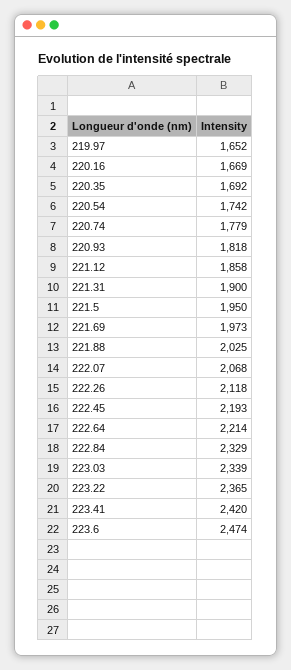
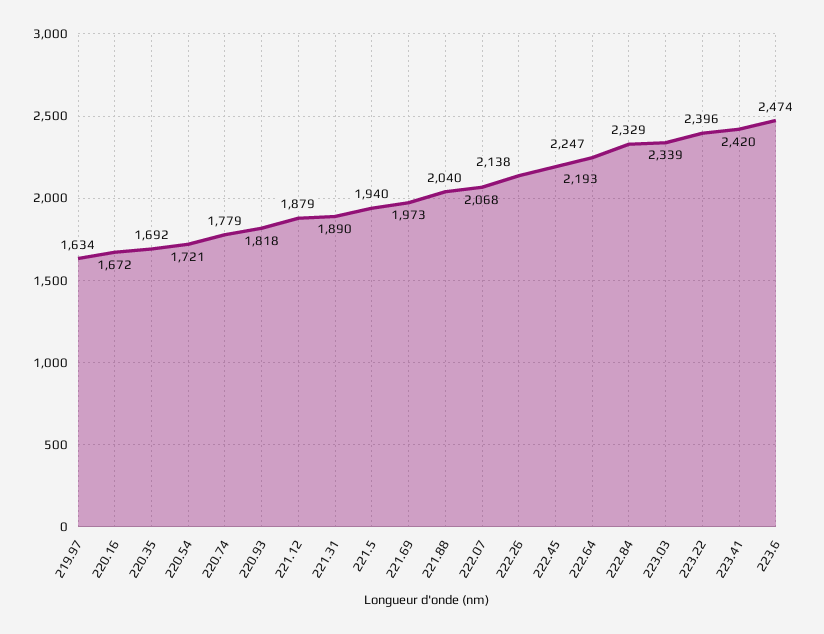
  {
-   "219.97": 1652,
+   "219.97": 1634,
-   "220.16": 1669,
+   "220.16": 1672,
    "220.35": 1692,
-   "220.54": 1742,
+   "220.54": 1721,
    "220.74": 1779,
    "220.93": 1818,
-   "221.12": 1858,
+   "221.12": 1879,
-   "221.31": 1900,
+   "221.31": 1890,
-   "221.5": 1950,
+   "221.5": 1940,
    "221.69": 1973,
-   "221.88": 2025,
+   "221.88": 2040,
    "222.07": 2068,
-   "222.26": 2118,
+   "222.26": 2138,
    "222.45": 2193,
-   "222.64": 2214,
+   "222.64": 2247,
    "222.84": 2329,
    "223.03": 2339,
-   "223.22": 2365,
+   "223.22": 2396,
    "223.41": 2420,
    "223.6": 2474
  }

